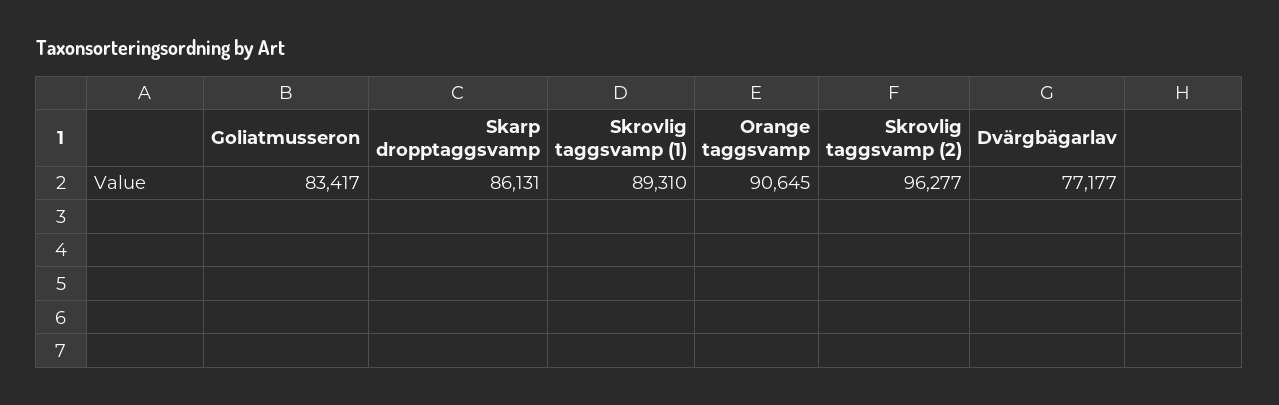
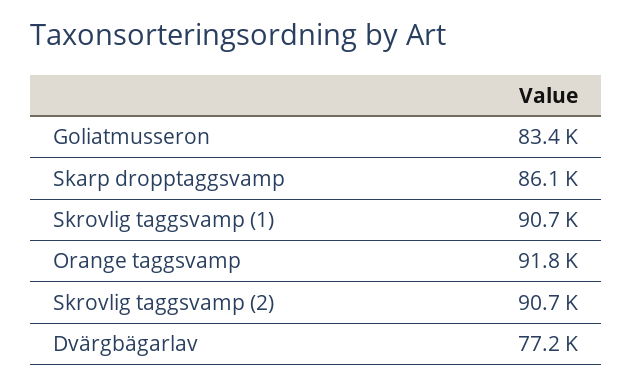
  {
    "Goliatmusseron": 83417,
    "Skarp dropptaggsvamp": 86131,
-   "Skrovlig taggsvamp (1)": 89310,
+   "Skrovlig taggsvamp (1)": 90700,
-   "Orange taggsvamp": 90645,
+   "Orange taggsvamp": 91800,
-   "Skrovlig taggsvamp (2)": 96277,
+   "Skrovlig taggsvamp (2)": 90700,
    "Dvärgbägarlav": 77177
  }

